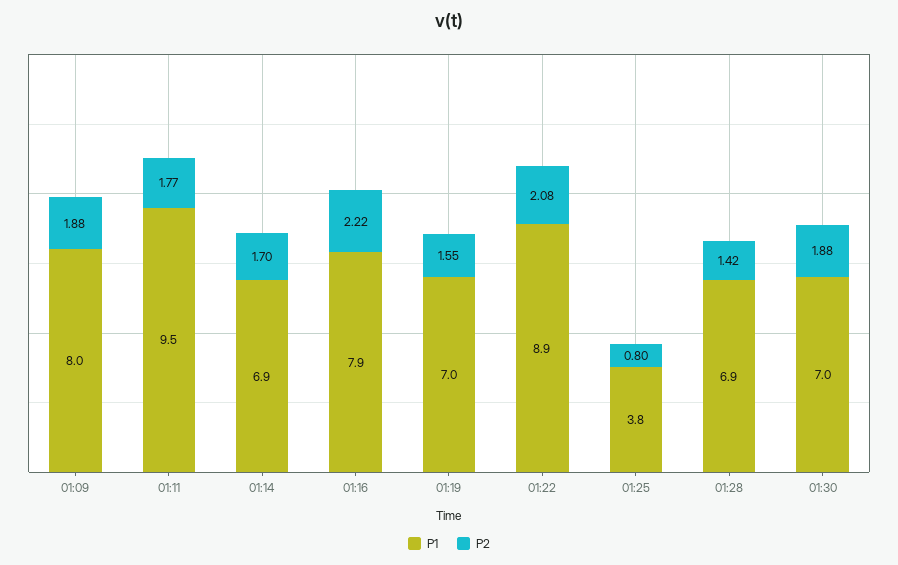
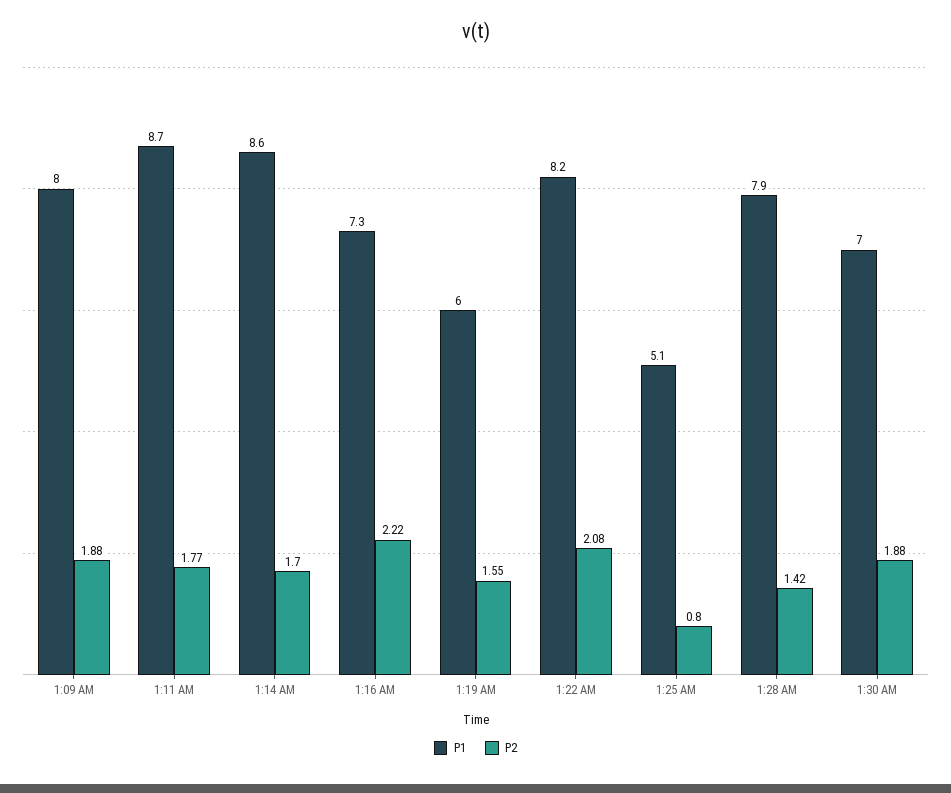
  {
    "P1": {
      "01:09": 8,
-     "01:11": 9.5,
+     "01:11": 8.7,
-     "01:14": 6.9,
+     "01:14": 8.6,
-     "01:16": 7.9,
+     "01:16": 7.3,
-     "01:19": 7,
+     "01:19": 6,
-     "01:22": 8.9,
+     "01:22": 8.2,
-     "01:25": 3.8,
+     "01:25": 5.1,
-     "01:28": 6.9,
+     "01:28": 7.9,
      "01:30": 7
    },
    "P2": {
      "01:09": 1.88,
      "01:11": 1.77,
      "01:14": 1.7,
      "01:16": 2.22,
      "01:19": 1.55,
      "01:22": 2.08,
      "01:25": 0.8,
      "01:28": 1.42,
      "01:30": 1.88
    }
  }

